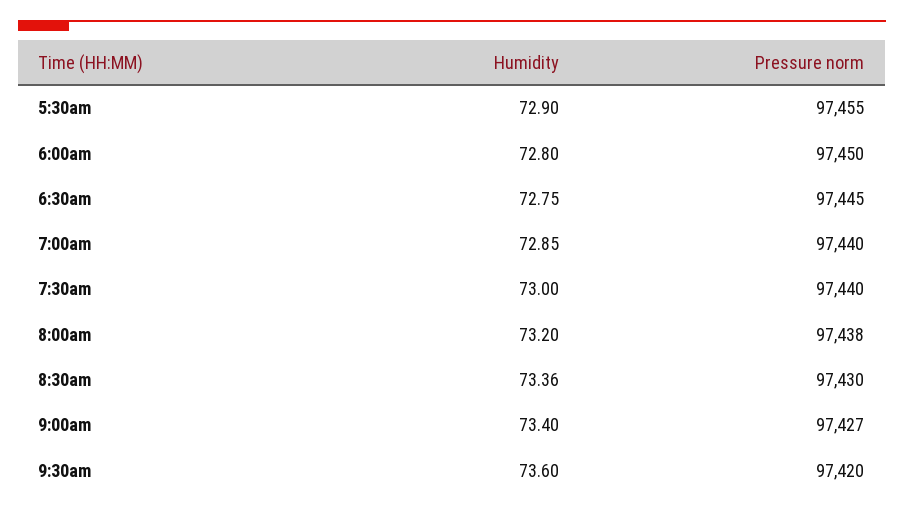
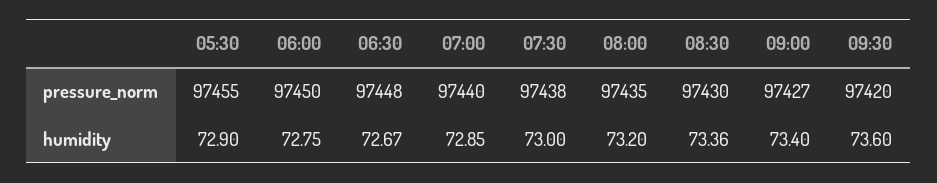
  {
    "Humidity": {
      "5:30am": 72.9,
-     "6:00am": 72.8,
+     "6:00am": 72.75,
-     "6:30am": 72.75,
+     "6:30am": 72.67,
      "7:00am": 72.85,
      "7:30am": 73,
      "8:00am": 73.2,
      "8:30am": 73.36,
      "9:00am": 73.4,
      "9:30am": 73.6
    },
    "Pressure norm": {
      "5:30am": 97455,
      "6:00am": 97450,
-     "6:30am": 97445,
+     "6:30am": 97448,
      "7:00am": 97440,
-     "7:30am": 97440,
+     "7:30am": 97438,
-     "8:00am": 97438,
+     "8:00am": 97435,
      "8:30am": 97430,
      "9:00am": 97427,
      "9:30am": 97420
    }
  }

